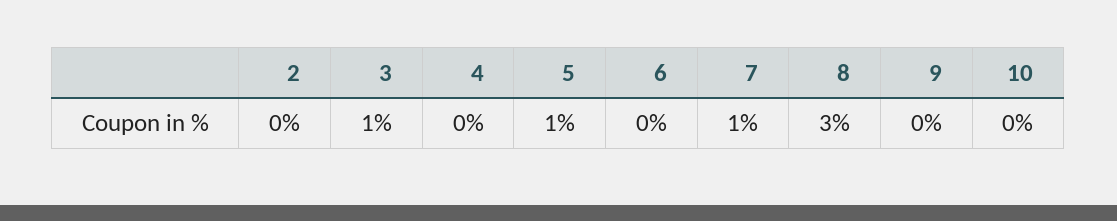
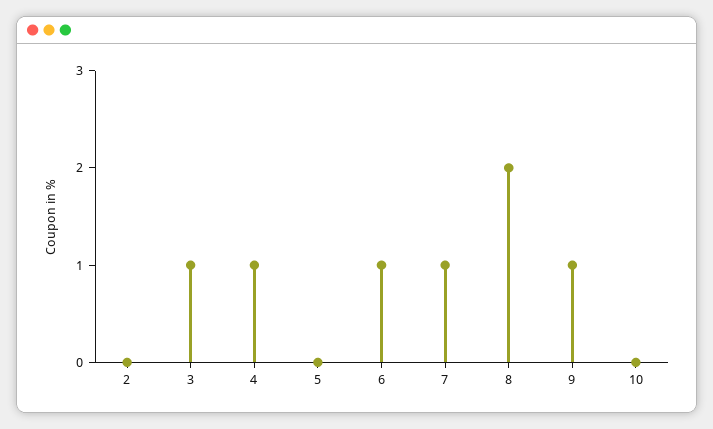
  {
    "2": 0,
    "3": 1,
-   "4": 0,
+   "4": 1,
-   "5": 1,
+   "5": 0,
-   "6": 0,
+   "6": 1,
    "7": 1,
-   "8": 3,
+   "8": 2,
-   "9": 0,
+   "9": 1,
    "10": 0
  }

